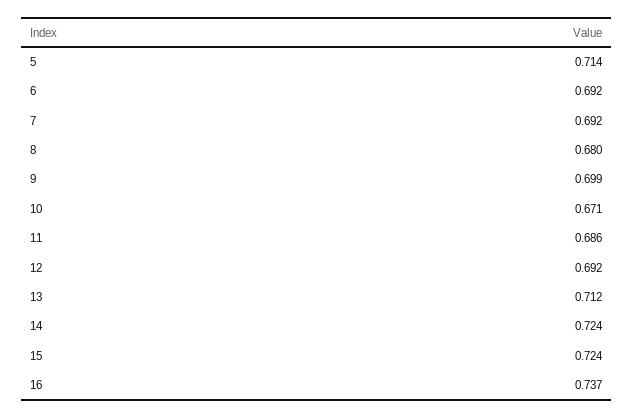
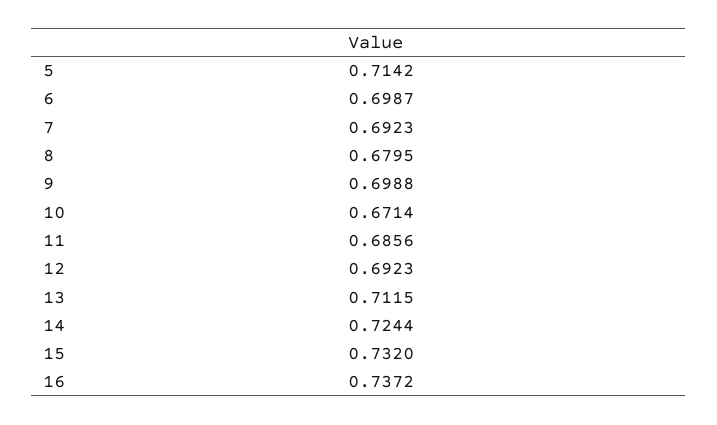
  {
    "5": 0.7142,
-   "6": 0.692,
+   "6": 0.6987,
    "7": 0.6923,
    "8": 0.6795,
    "9": 0.6988,
    "10": 0.6714,
    "11": 0.6856,
    "12": 0.6923,
    "13": 0.7115,
    "14": 0.7244,
-   "15": 0.724,
+   "15": 0.732,
    "16": 0.7372
  }

